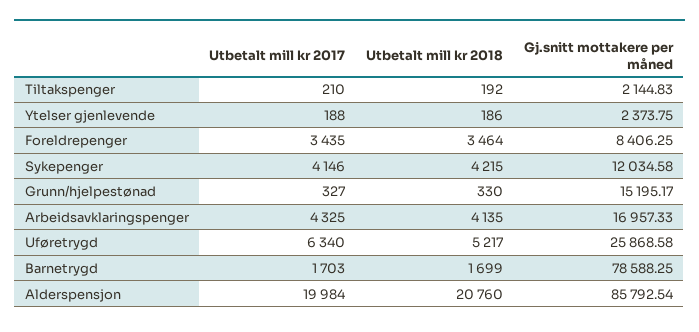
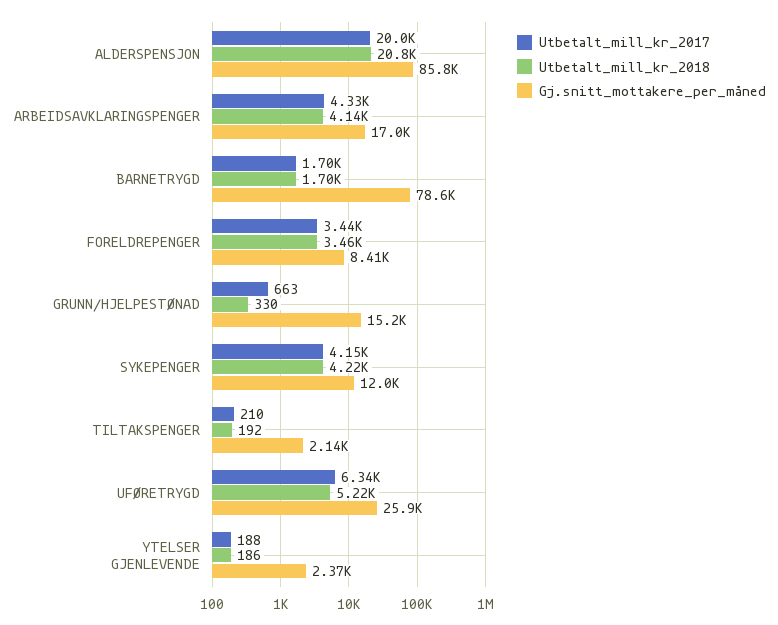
  {
    "Utbetalt mill kr 2017": {
      "Tiltakspenger": 210,
      "Ytelser gjenlevende": 188,
      "Foreldrepenger": 3435,
      "Sykepenger": 4146,
-     "Grunn/hjelpestønad": 327,
+     "Grunn/hjelpestønad": 663,
      "Arbeidsavklaringspenger": 4325,
      "Uføretrygd": 6340,
      "Barnetrygd": 1703,
      "Alderspensjon": 19984
    },
    "Utbetalt mill kr 2018": {
      "Tiltakspenger": 192,
      "Ytelser gjenlevende": 186,
      "Foreldrepenger": 3464,
      "Sykepenger": 4215,
      "Grunn/hjelpestønad": 330,
      "Arbeidsavklaringspenger": 4135,
      "Uføretrygd": 5217,
      "Barnetrygd": 1699,
      "Alderspensjon": 20760
    },
    "Gj.snitt mottakere per måned": {
      "Tiltakspenger": 2144.83,
      "Ytelser gjenlevende": 2373.75,
      "Foreldrepenger": 8406.25,
      "Sykepenger": 12034.58,
      "Grunn/hjelpestønad": 15195.17,
      "Arbeidsavklaringspenger": 16957.33,
      "Uføretrygd": 25868.58,
      "Barnetrygd": 78588.25,
      "Alderspensjon": 85792.54
    }
  }

